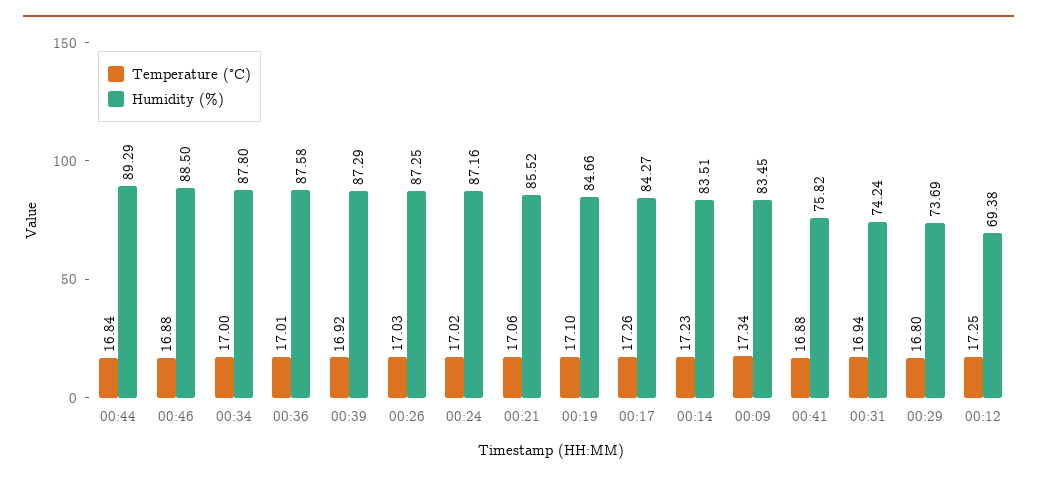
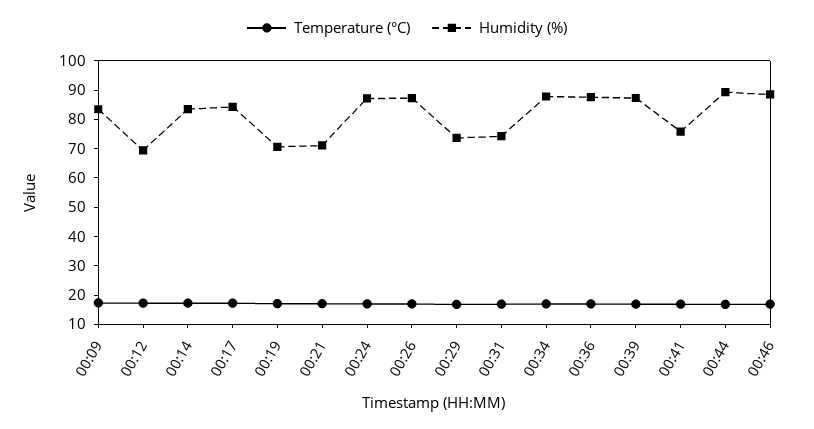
  {
    "Temperature (°C)": {
      "00:44": 16.84,
      "00:46": 16.88,
      "00:34": 17,
      "00:36": 17.01,
      "00:39": 16.92,
      "00:26": 17.03,
      "00:24": 17.02,
      "00:21": 17.06,
      "00:19": 17.1,
      "00:17": 17.26,
      "00:14": 17.23,
      "00:09": 17.34,
      "00:41": 16.88,
      "00:31": 16.94,
      "00:29": 16.8,
      "00:12": 17.25
    },
    "Humidity (%)": {
      "00:44": 89.29,
      "00:46": 88.5,
      "00:34": 87.8,
      "00:36": 87.58,
      "00:39": 87.29,
      "00:26": 87.25,
      "00:24": 87.16,
-     "00:21": 85.52,
+     "00:21": 70,
-     "00:19": 84.66,
+     "00:19": 70,
      "00:17": 84.27,
      "00:14": 83.51,
      "00:09": 83.45,
      "00:41": 75.82,
      "00:31": 74.24,
      "00:29": 73.69,
      "00:12": 69.38
    }
  }

